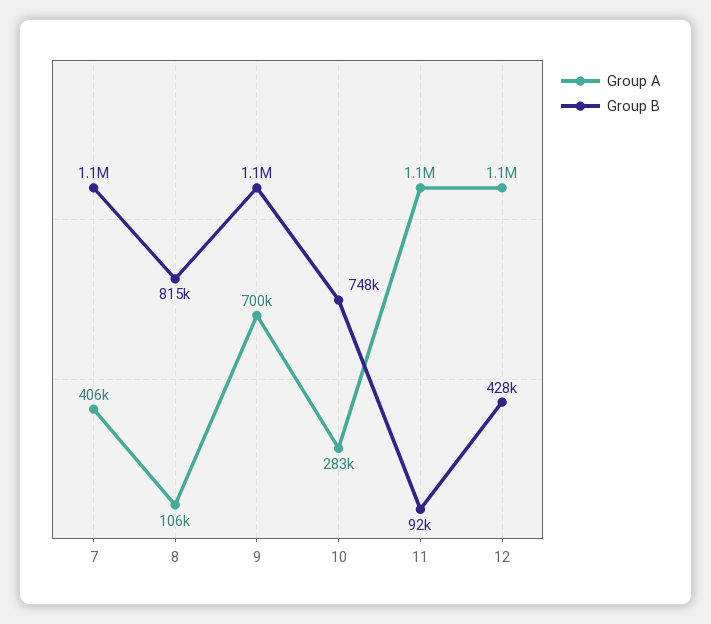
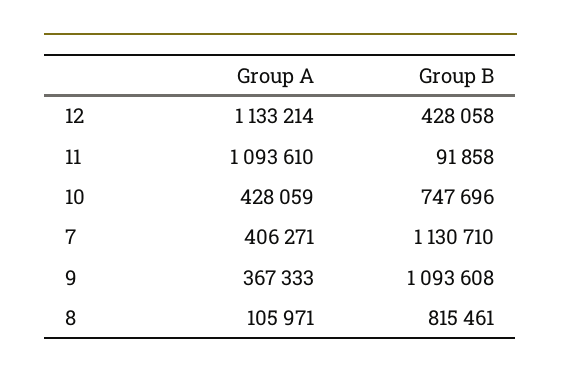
  {
    "Group A": {
      "7": 406271,
      "8": 105971,
-     "9": 700000,
+     "9": 367333,
-     "10": 283000,
+     "10": 428059,
      "11": 1093610,
      "12": 1133214
    },
    "Group B": {
      "7": 1130710,
      "8": 815461,
      "9": 1093608,
      "10": 747696,
      "11": 91858,
      "12": 428058
    }
  }

